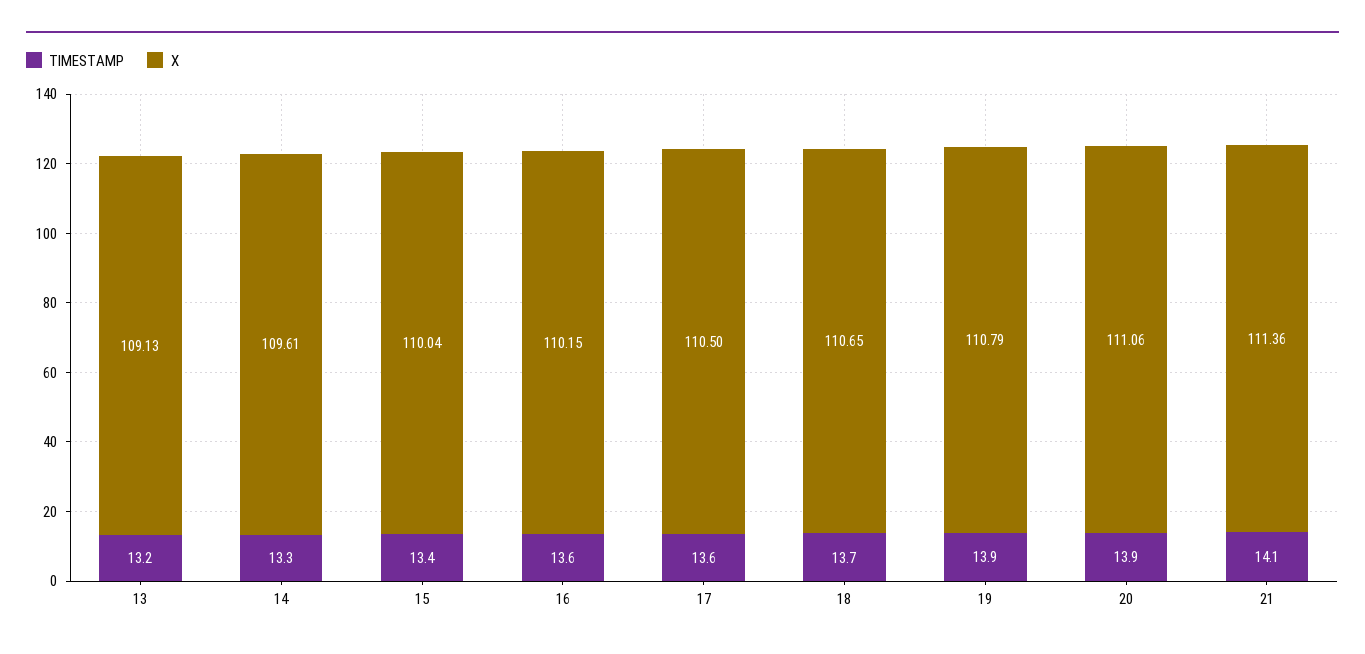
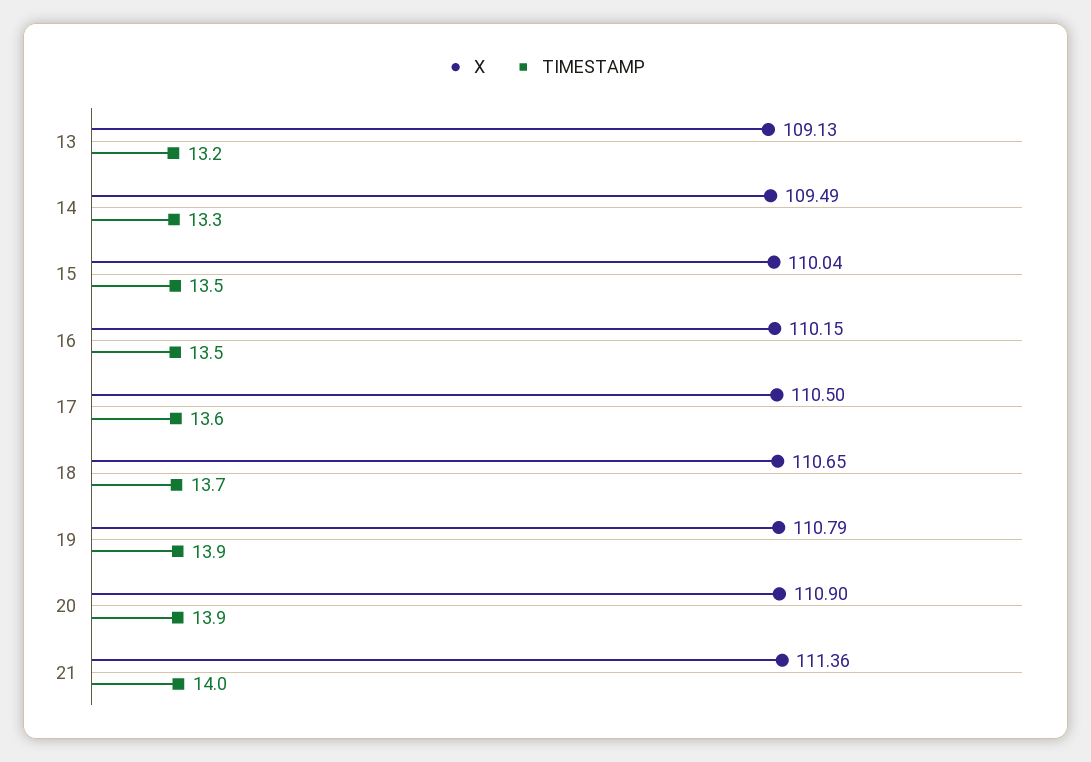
  {
    "TIMESTAMP": {
      "13": 13.2,
      "14": 13.3,
-     "15": 13.4,
+     "15": 13.5,
-     "16": 13.6,
+     "16": 13.5,
      "17": 13.6,
      "18": 13.7,
      "19": 13.9,
      "20": 13.9,
-     "21": 14.1
+     "21": 14
    },
    "X": {
      "13": 109.13,
-     "14": 109.61,
+     "14": 109.49,
      "15": 110.04,
      "16": 110.15,
      "17": 110.5,
      "18": 110.65,
      "19": 110.79,
-     "20": 111.06,
+     "20": 110.9,
      "21": 111.36
    }
  }

